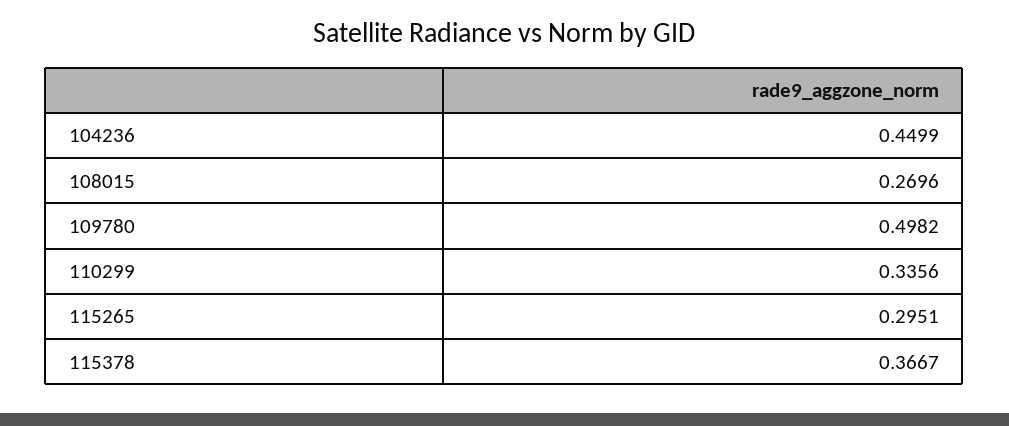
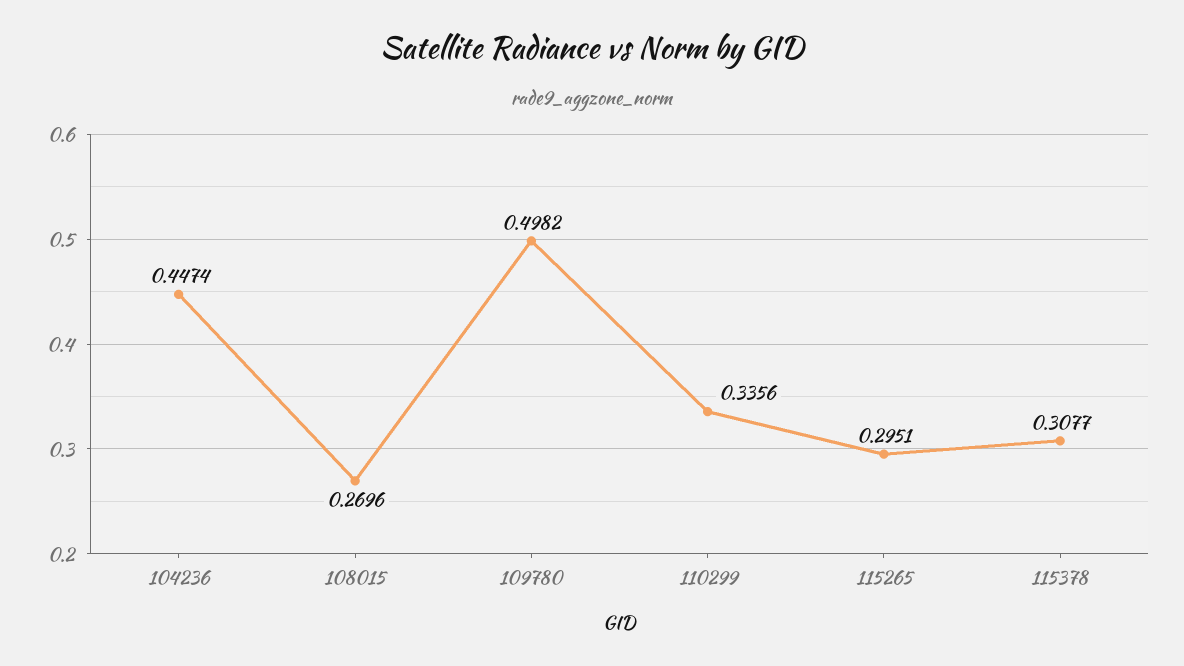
  {
-   "104236": 0.4499,
+   "104236": 0.4474,
    "108015": 0.2696,
    "109780": 0.4982,
    "110299": 0.3356,
    "115265": 0.2951,
-   "115378": 0.3667
+   "115378": 0.3077
  }

